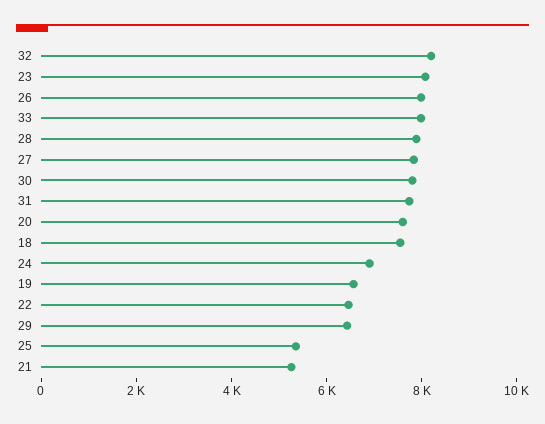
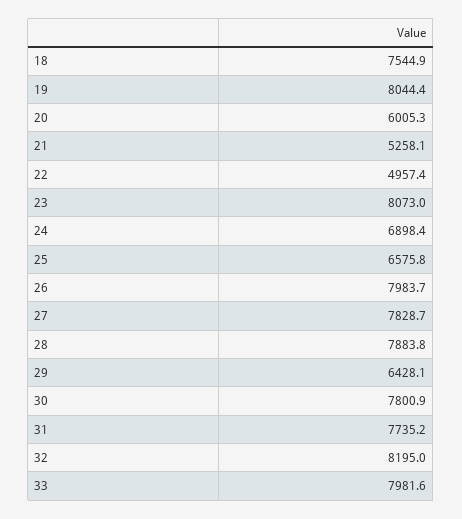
  {
    "32": 8195,
    "23": 8073,
    "26": 7983.7,
    "33": 7981.6,
    "28": 7883.8,
    "27": 7828.7,
    "30": 7800.9,
    "31": 7735.2,
-   "20": 7500,
+   "20": 6005.3,
    "18": 7544.9,
    "24": 6898.4,
-   "19": 6500,
+   "19": 8044.4,
-   "22": 6500,
+   "22": 4957.4,
    "29": 6428.1,
-   "25": 5500,
+   "25": 6575.8,
    "21": 5258.1
  }

